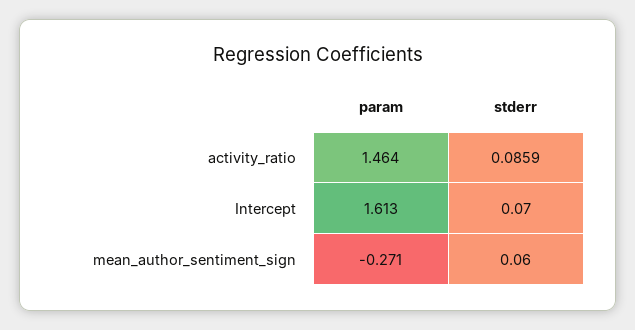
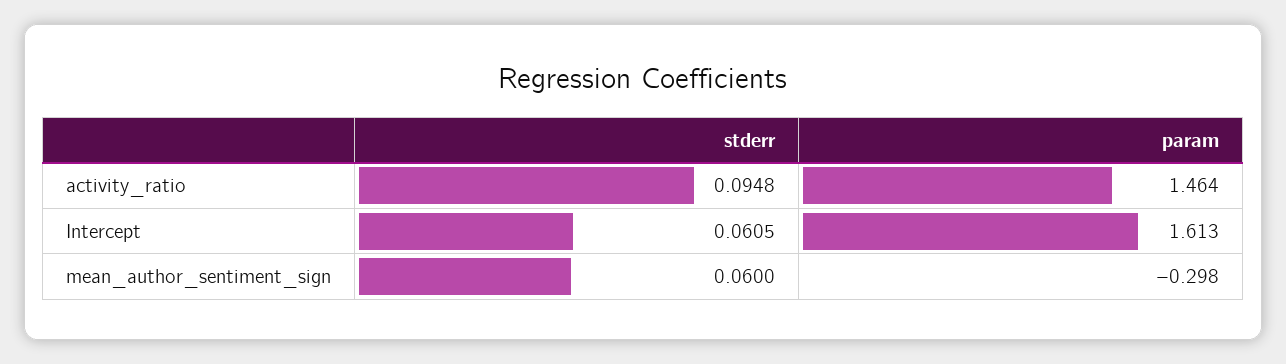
  {
    "param": {
      "activity_ratio": 1.464,
      "Intercept": 1.613,
-     "mean_author_sentiment_sign": -0.271
+     "mean_author_sentiment_sign": -0.298
    },
    "stderr": {
-     "activity_ratio": 0.0859,
+     "activity_ratio": 0.0948,
-     "Intercept": 0.07,
+     "Intercept": 0.0605,
      "mean_author_sentiment_sign": 0.06
    }
  }

